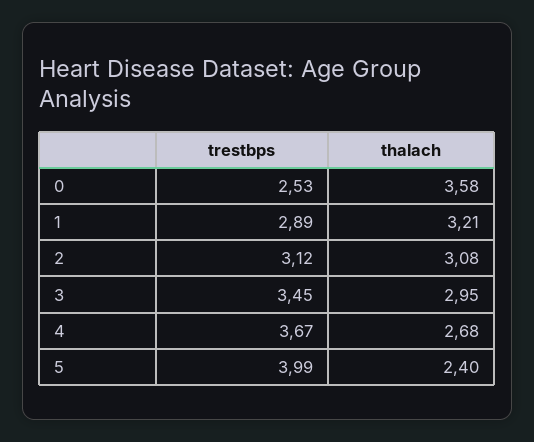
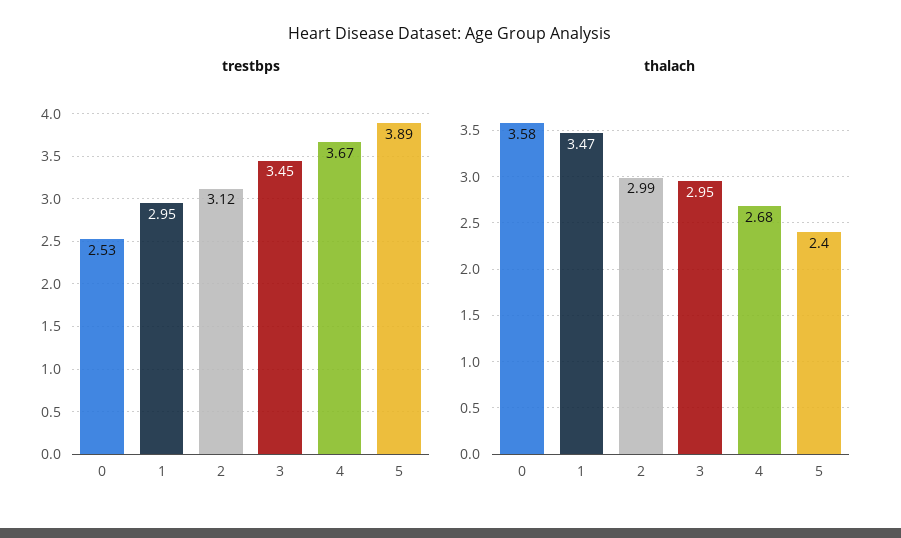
  {
    "trestbps": {
      "0": 2.53,
-     "1": 2.89,
+     "1": 2.95,
      "2": 3.12,
      "3": 3.45,
      "4": 3.67,
-     "5": 3.99
+     "5": 3.89
    },
    "thalach": {
      "0": 3.58,
-     "1": 3.21,
+     "1": 3.47,
-     "2": 3.08,
+     "2": 2.99,
      "3": 2.95,
      "4": 2.68,
      "5": 2.4
    }
  }

